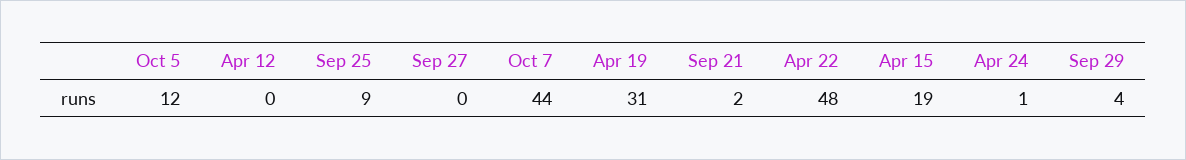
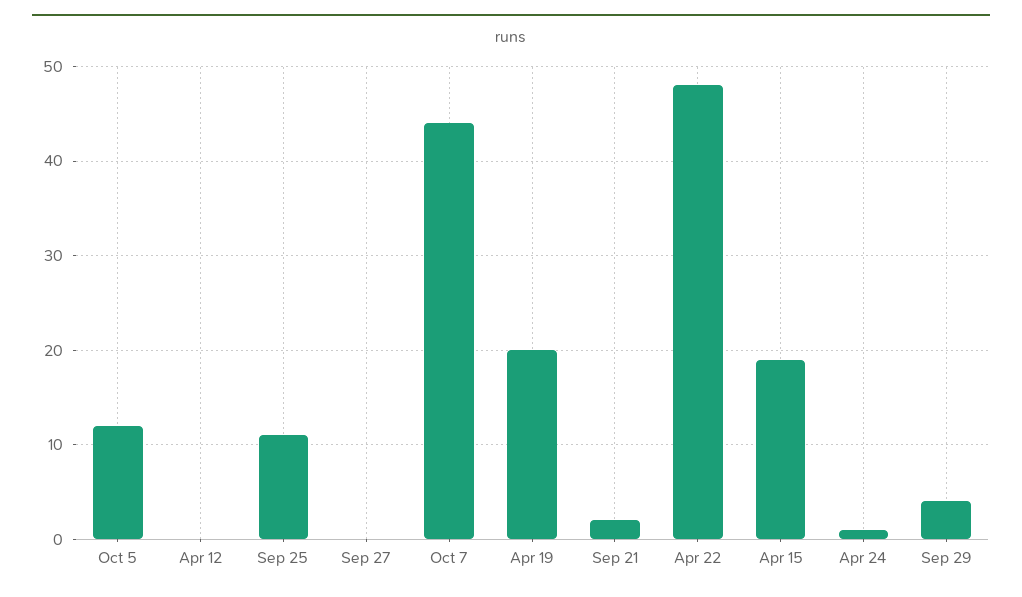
  {
    "Oct 5": 12,
    "Apr 12": 0,
-   "Sep 25": 9,
+   "Sep 25": 11,
    "Sep 27": 0,
    "Oct 7": 44,
-   "Apr 19": 31,
+   "Apr 19": 20,
    "Sep 21": 2,
    "Apr 22": 48,
    "Apr 15": 19,
    "Apr 24": 1,
    "Sep 29": 4
  }

